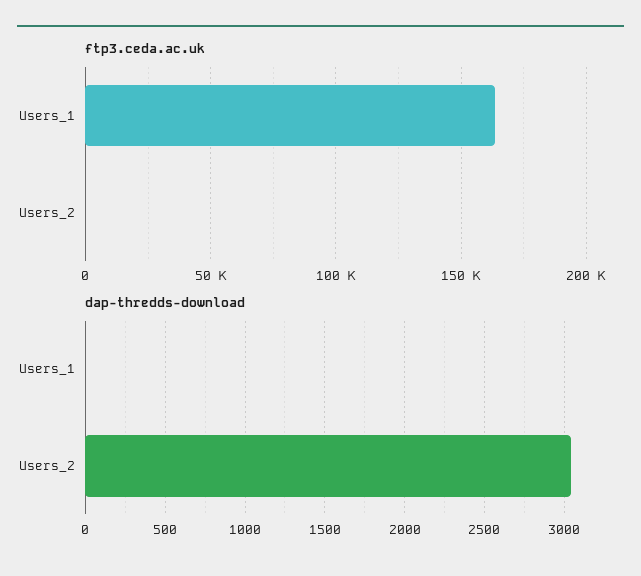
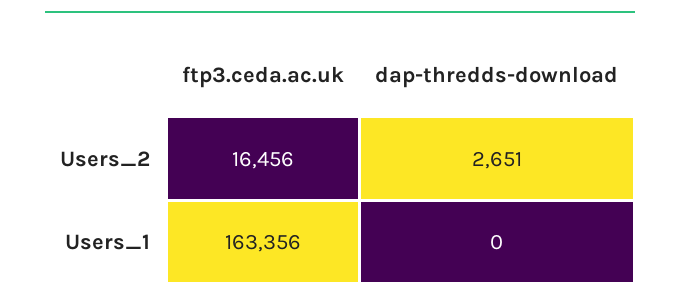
  {
    "ftp3.ceda.ac.uk": {
      "Users_1": 163356,
-     "Users_2": 0
+     "Users_2": 16456
    },
    "dap-thredds-download": {
      "Users_1": 0,
-     "Users_2": 3050
+     "Users_2": 2651
    }
  }

